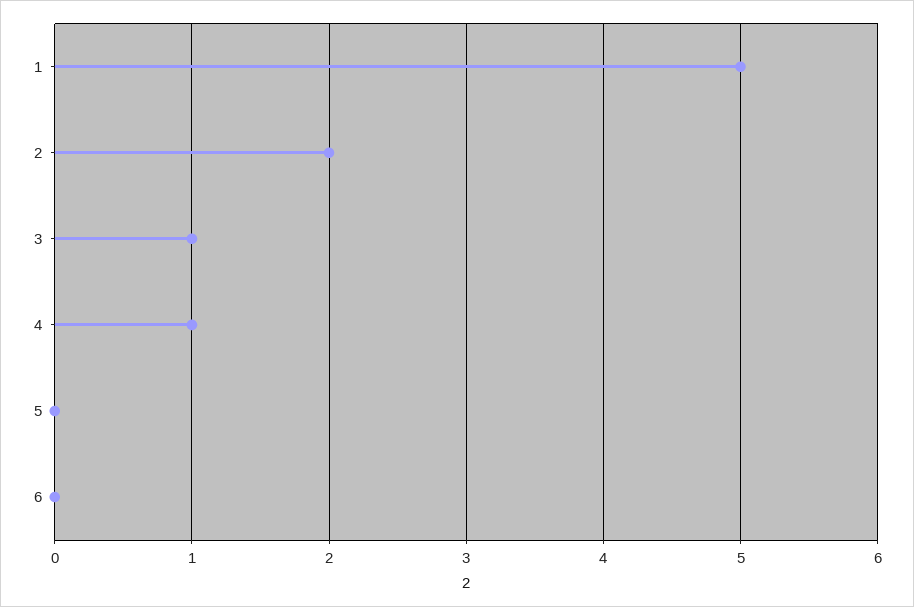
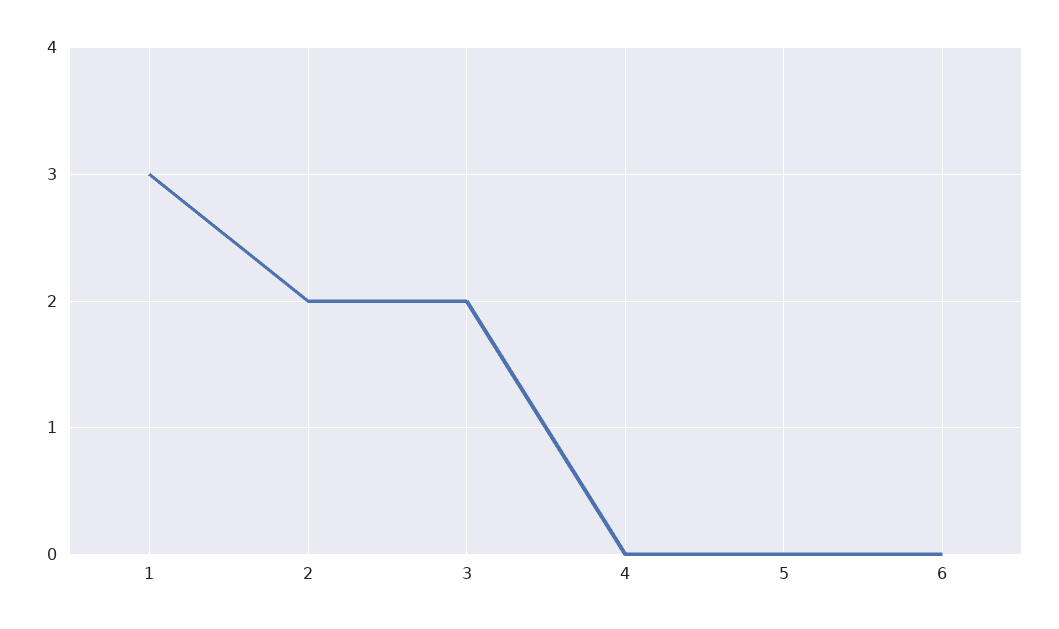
  {
-   "1": 5,
+   "1": 3,
    "2": 2,
-   "3": 1,
+   "3": 2,
-   "4": 1,
+   "4": 0,
    "5": 0,
    "6": 0
  }

